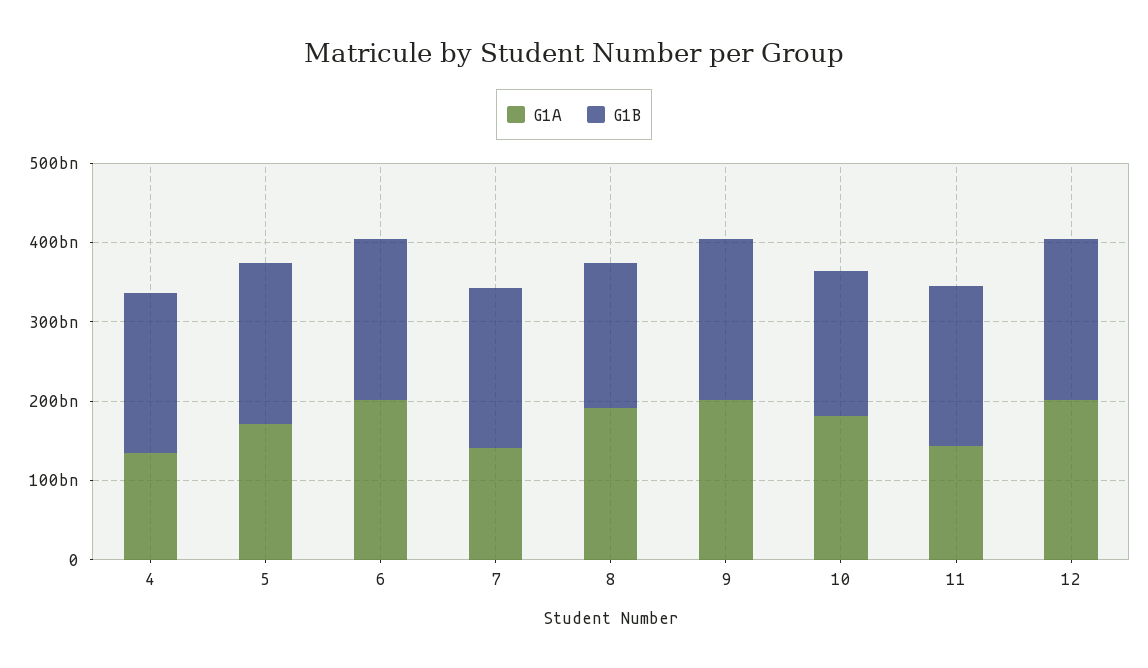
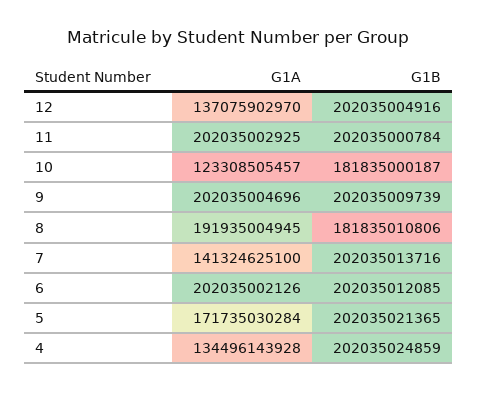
  {
    "G1A": {
      "4": 134496143928,
      "5": 171735030284,
      "6": 202035002126,
      "7": 141324625100,
      "8": 191935004945,
      "9": 202035004696,
-     "10": 180000000000,
+     "10": 123308505457,
-     "11": 140000000000,
+     "11": 202035002925,
-     "12": 200000000000
+     "12": 137075902970
    },
    "G1B": {
      "4": 202035024859,
      "5": 202035021365,
      "6": 202035012085,
      "7": 202035013716,
      "8": 181835010806,
      "9": 202035009739,
      "10": 181835000187,
      "11": 202035000784,
      "12": 202035004916
    }
  }

